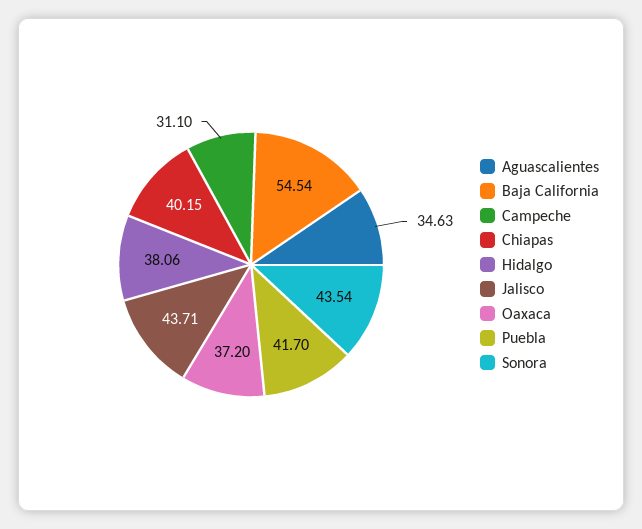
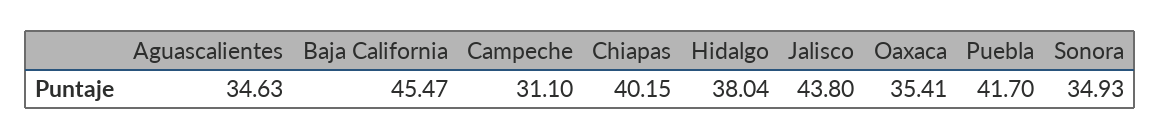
  {
    "Aguascalientes": 34.63,
-   "Baja California": 54.54,
+   "Baja California": 45.47,
    "Campeche": 31.1,
    "Chiapas": 40.15,
-   "Hidalgo": 38.06,
+   "Hidalgo": 38.04,
-   "Jalisco": 43.71,
+   "Jalisco": 43.8,
-   "Oaxaca": 37.2,
+   "Oaxaca": 35.41,
    "Puebla": 41.7,
-   "Sonora": 43.54
+   "Sonora": 34.93
  }

